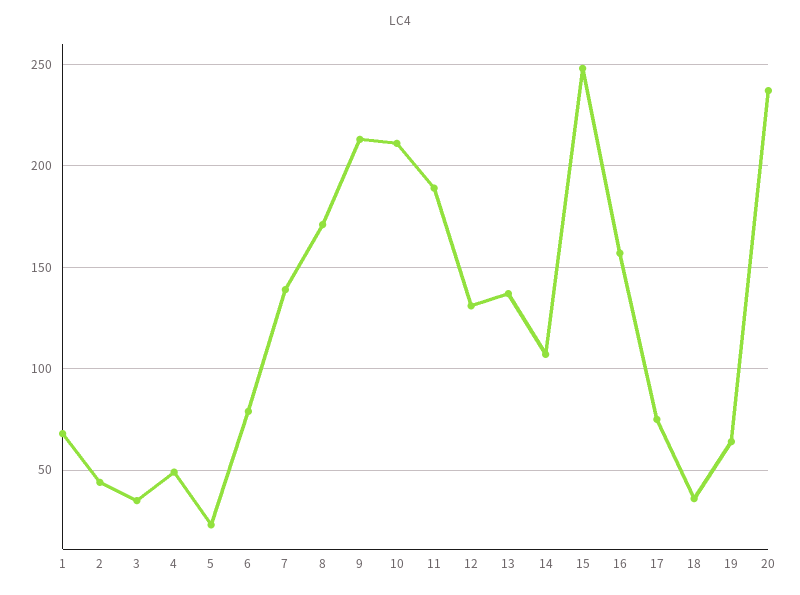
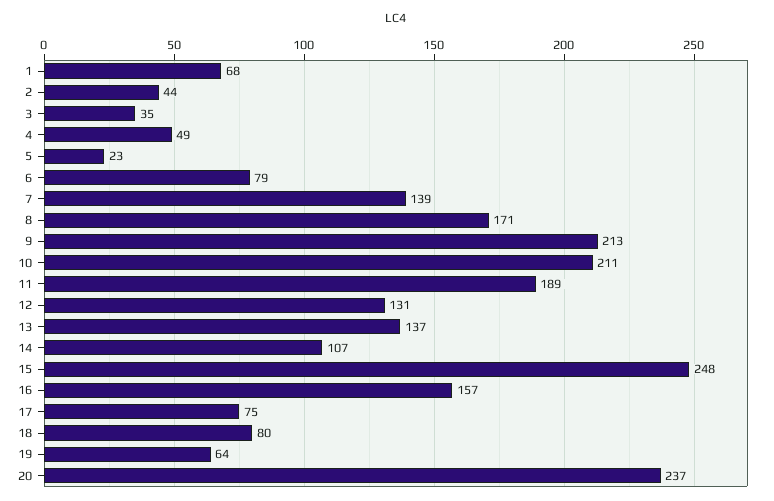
  {
    "1": 68,
    "2": 44,
    "3": 35,
    "4": 49,
    "5": 23,
    "6": 79,
    "7": 139,
    "8": 171,
    "9": 213,
    "10": 211,
    "11": 189,
    "12": 131,
    "13": 137,
    "14": 107,
    "15": 248,
    "16": 157,
    "17": 75,
-   "18": 35,
+   "18": 80,
    "19": 64,
    "20": 237
  }

